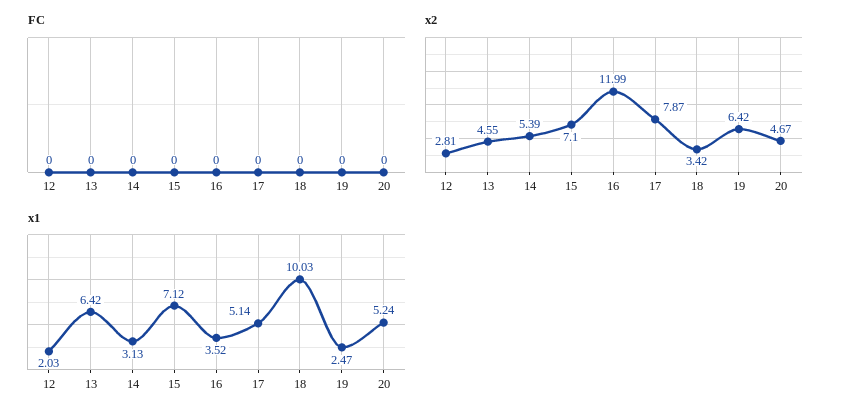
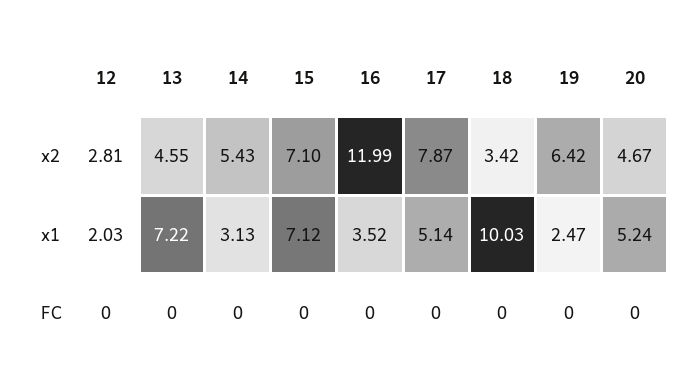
  {
    "FC": {
      "12": 0,
      "13": 0,
      "14": 0,
      "15": 0,
      "16": 0,
      "17": 0,
      "18": 0,
      "19": 0,
      "20": 0
    },
    "x2": {
      "12": 2.81,
      "13": 4.55,
-     "14": 5.39,
+     "14": 5.43,
      "15": 7.1,
      "16": 11.99,
      "17": 7.87,
      "18": 3.42,
      "19": 6.42,
      "20": 4.67
    },
    "x1": {
      "12": 2.03,
-     "13": 6.42,
+     "13": 7.22,
      "14": 3.13,
      "15": 7.12,
      "16": 3.52,
      "17": 5.14,
      "18": 10.03,
      "19": 2.47,
      "20": 5.24
    }
  }

